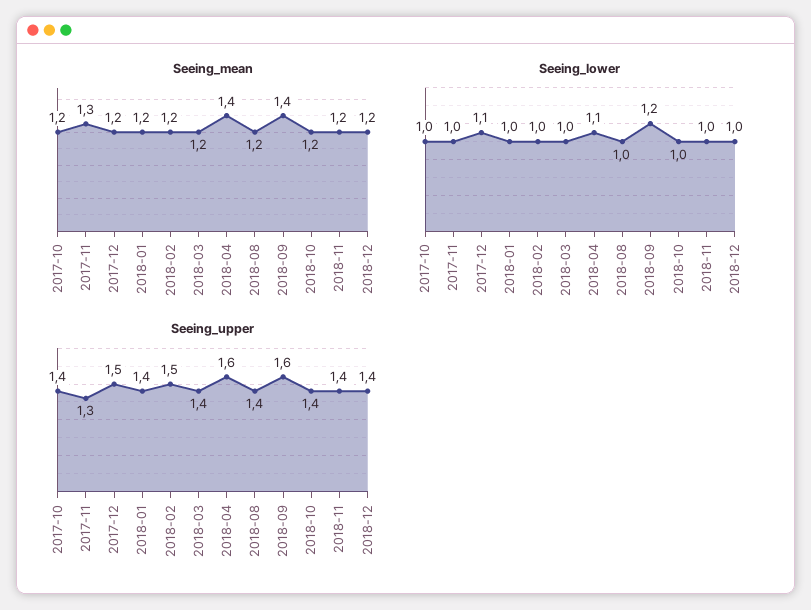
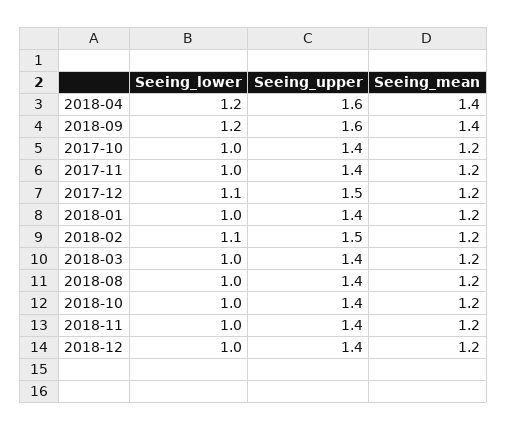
  {
    "Seeing_mean": {
      "2017-10": 1.2,
-     "2017-11": 1.3,
+     "2017-11": 1.2,
      "2017-12": 1.2,
      "2018-01": 1.2,
      "2018-02": 1.2,
      "2018-03": 1.2,
      "2018-04": 1.4,
      "2018-08": 1.2,
      "2018-09": 1.4,
      "2018-10": 1.2,
      "2018-11": 1.2,
      "2018-12": 1.2
    },
    "Seeing_lower": {
      "2017-10": 1,
      "2017-11": 1,
      "2017-12": 1.1,
      "2018-01": 1,
-     "2018-02": 1,
+     "2018-02": 1.1,
      "2018-03": 1,
-     "2018-04": 1.1,
+     "2018-04": 1.2,
      "2018-08": 1,
      "2018-09": 1.2,
      "2018-10": 1,
      "2018-11": 1,
      "2018-12": 1
    },
    "Seeing_upper": {
      "2017-10": 1.4,
-     "2017-11": 1.3,
+     "2017-11": 1.4,
      "2017-12": 1.5,
      "2018-01": 1.4,
      "2018-02": 1.5,
      "2018-03": 1.4,
      "2018-04": 1.6,
      "2018-08": 1.4,
      "2018-09": 1.6,
      "2018-10": 1.4,
      "2018-11": 1.4,
      "2018-12": 1.4
    }
  }

